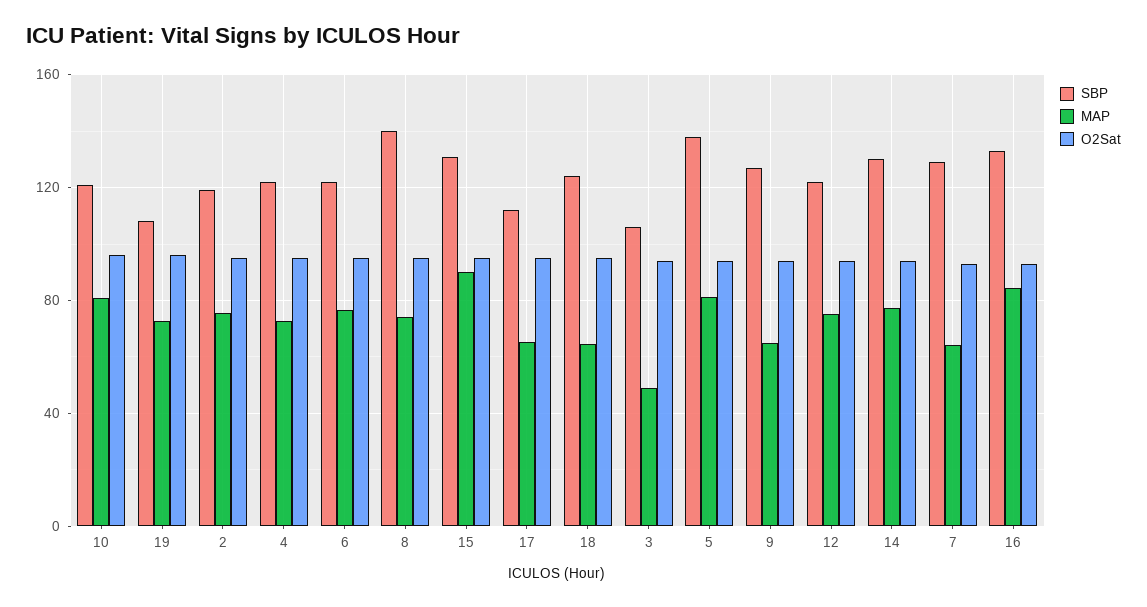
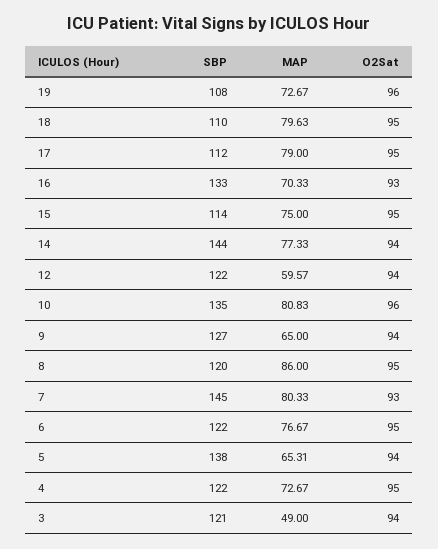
  {
    "SBP": {
-     "10": 120,
+     "10": 135,
      "19": 108,
-     "2": 120,
      "4": 122,
      "6": 122,
-     "8": 140,
+     "8": 120,
-     "15": 130,
+     "15": 114,
      "17": 112,
-     "18": 125,
+     "18": 110,
-     "3": 105,
+     "3": 121,
      "5": 138,
      "9": 127,
      "12": 122,
-     "14": 130,
+     "14": 144,
-     "7": 130,
+     "7": 145,
      "16": 133
    },
    "MAP": {
      "10": 80.83,
      "19": 72.67,
-     "2": 75,
      "4": 72.67,
      "6": 76.67,
-     "8": 75,
+     "8": 86,
-     "15": 90,
+     "15": 75,
-     "17": 65,
+     "17": 79,
-     "18": 65,
+     "18": 79.63,
      "3": 49,
-     "5": 80,
+     "5": 65.31,
      "9": 65,
-     "12": 75,
+     "12": 59.57,
      "14": 77.33,
-     "7": 65,
+     "7": 80.33,
-     "16": 85
+     "16": 70.33
    },
    "O2Sat": {
      "10": 96,
      "19": 96,
-     "2": 95,
      "4": 95,
      "6": 95,
      "8": 95,
      "15": 95,
      "17": 95,
      "18": 95,
      "3": 94,
      "5": 94,
      "9": 94,
      "12": 94,
      "14": 94,
      "7": 93,
      "16": 93
    }
  }

